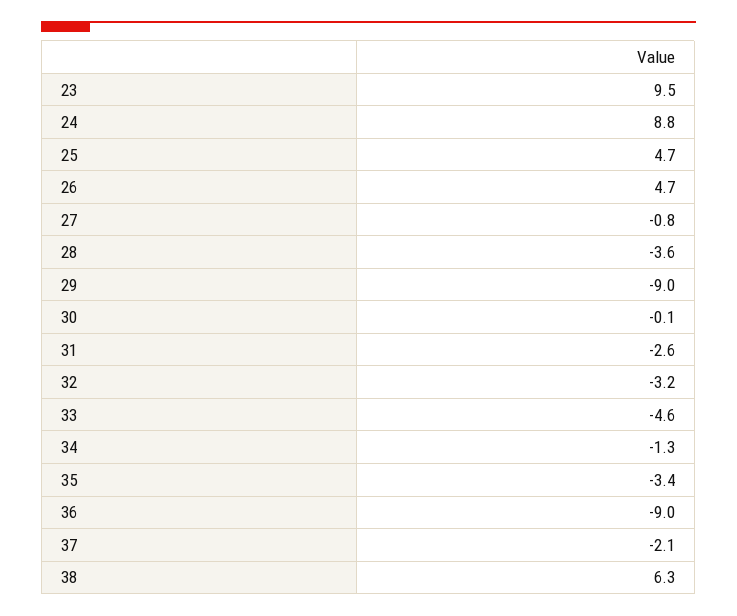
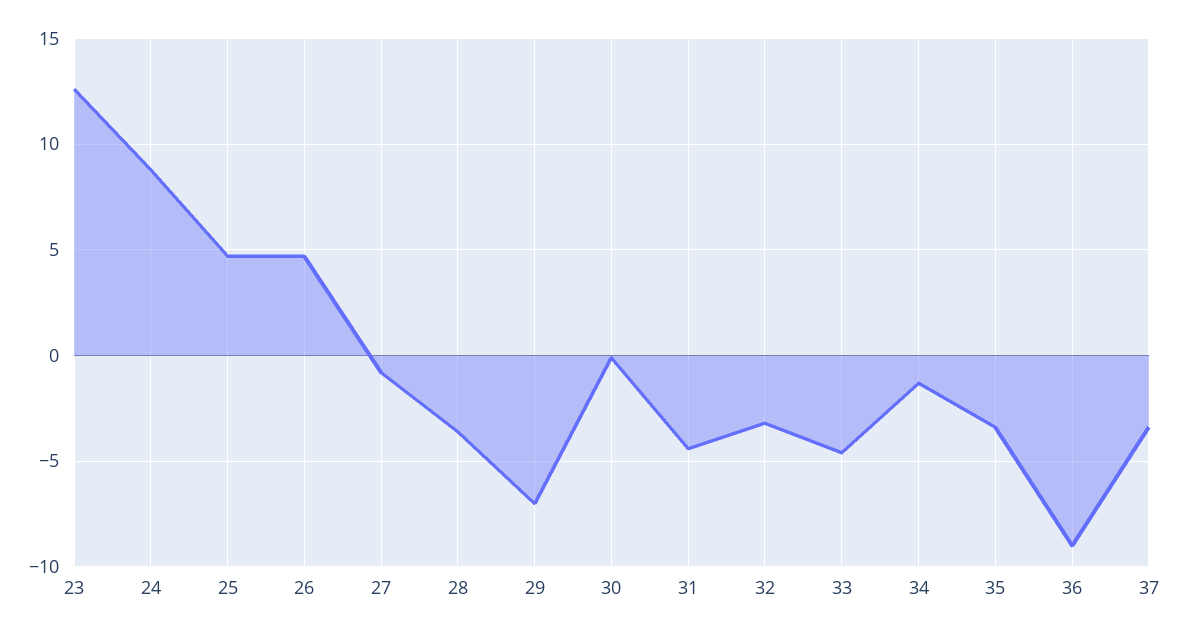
  {
-   "23": 9.5,
+   "23": 12.5,
    "24": 8.8,
    "25": 4.7,
    "26": 4.7,
    "27": -0.8,
    "28": -3.6,
-   "29": -9,
+   "29": -7,
    "30": -0.1,
-   "31": -2.6,
+   "31": -4.5,
    "32": -3.2,
    "33": -4.6,
    "34": -1.3,
    "35": -3.4,
    "36": -9,
-   "37": -2.1,
+   "37": -3.5
-   "38": 6.3
  }

